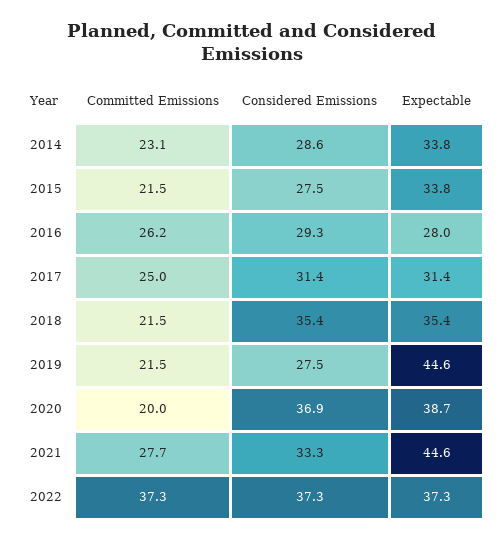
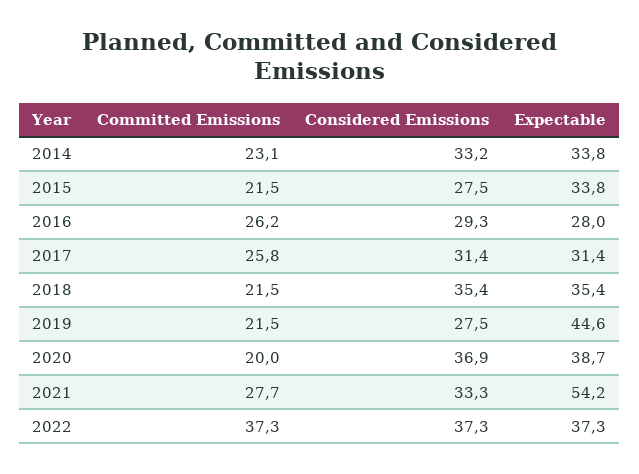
  {
    "Committed Emissions": {
      "2014": 23.1,
      "2015": 21.5,
      "2016": 26.2,
-     "2017": 25,
+     "2017": 25.8,
      "2018": 21.5,
      "2019": 21.5,
      "2020": 20,
      "2021": 27.7,
      "2022": 37.3
    },
    "Considered Emissions": {
-     "2014": 28.6,
+     "2014": 33.2,
      "2015": 27.5,
      "2016": 29.3,
      "2017": 31.4,
      "2018": 35.4,
      "2019": 27.5,
      "2020": 36.9,
      "2021": 33.3,
      "2022": 37.3
    },
    "Expectable": {
      "2014": 33.8,
      "2015": 33.8,
      "2016": 28,
      "2017": 31.4,
      "2018": 35.4,
      "2019": 44.6,
      "2020": 38.7,
-     "2021": 44.6,
+     "2021": 54.2,
      "2022": 37.3
    }
  }

